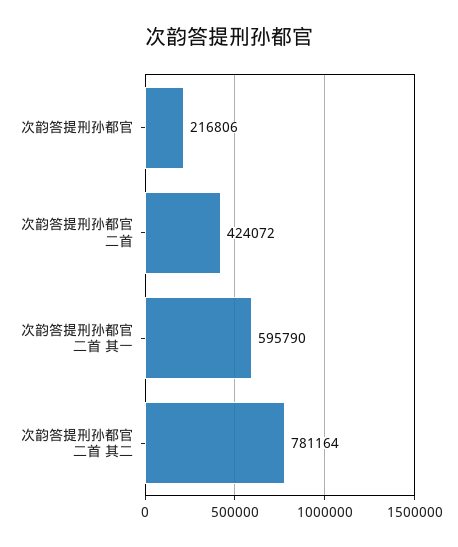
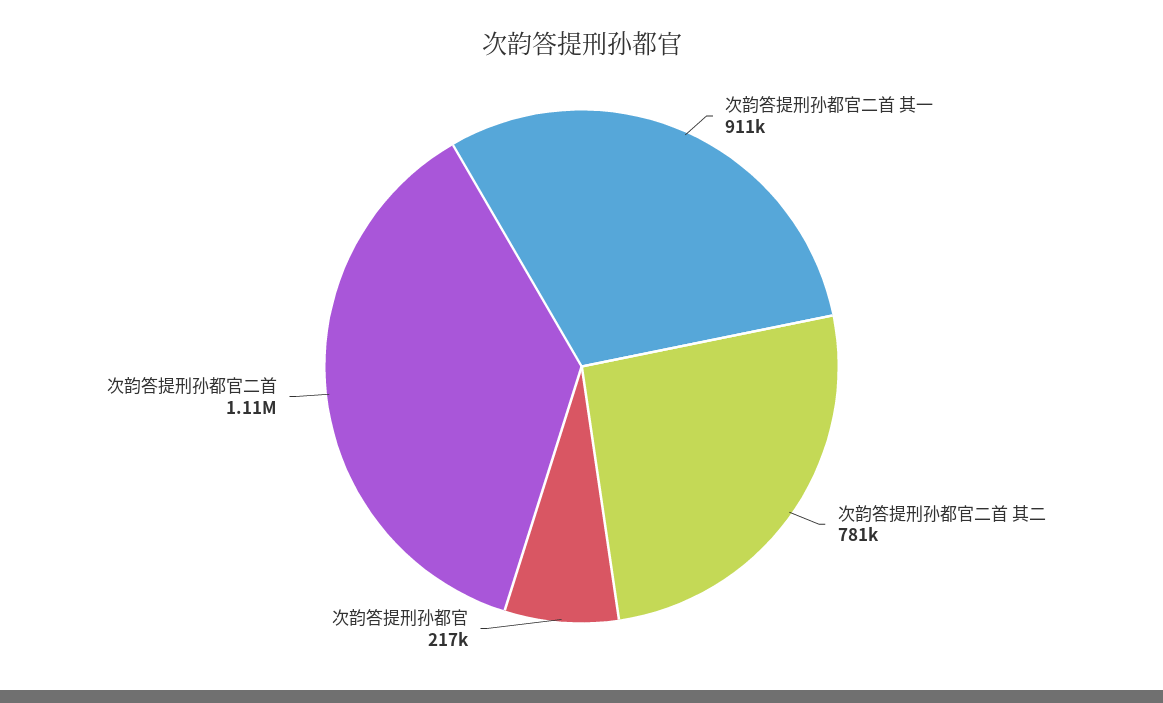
  {
    "次韵答提刑孙都官": 216806,
-   "次韵答提刑孙都官二首": 424072,
+   "次韵答提刑孙都官二首": 1110000,
-   "次韵答提刑孙都官二首 其一": 595790,
+   "次韵答提刑孙都官二首 其一": 911000,
    "次韵答提刑孙都官二首 其二": 781164
  }

